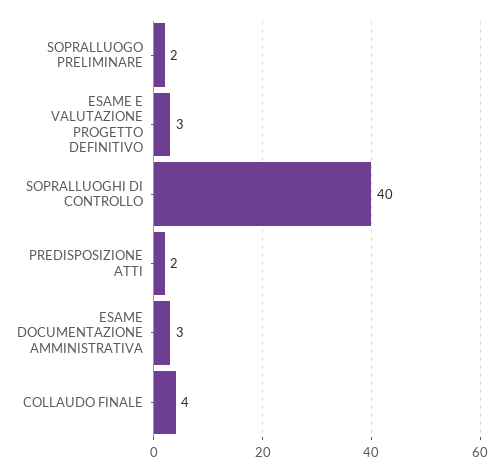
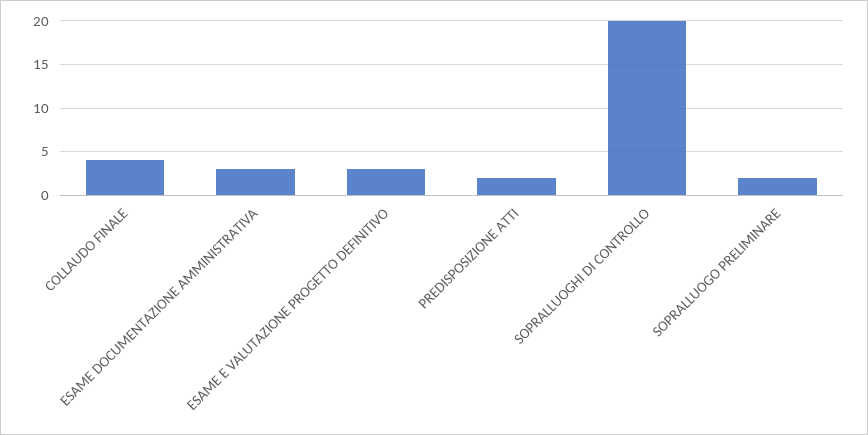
  {
    "SOPRALLUOGO PRELIMINARE": 2,
    "ESAME E VALUTAZIONE PROGETTO DEFINITIVO": 3,
-   "SOPRALLUOGHI DI CONTROLLO": 40,
+   "SOPRALLUOGHI DI CONTROLLO": 20,
    "PREDISPOSIZIONE ATTI": 2,
    "ESAME DOCUMENTAZIONE AMMINISTRATIVA": 3,
    "COLLAUDO FINALE": 4
  }

